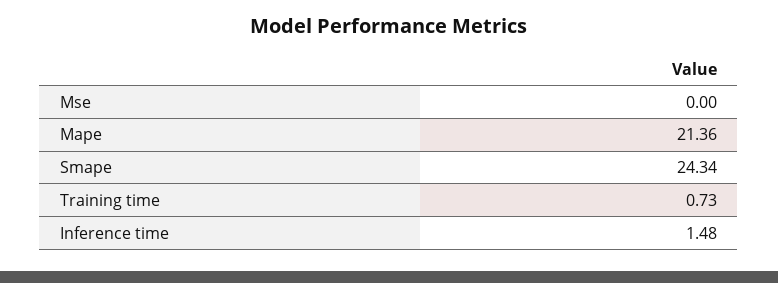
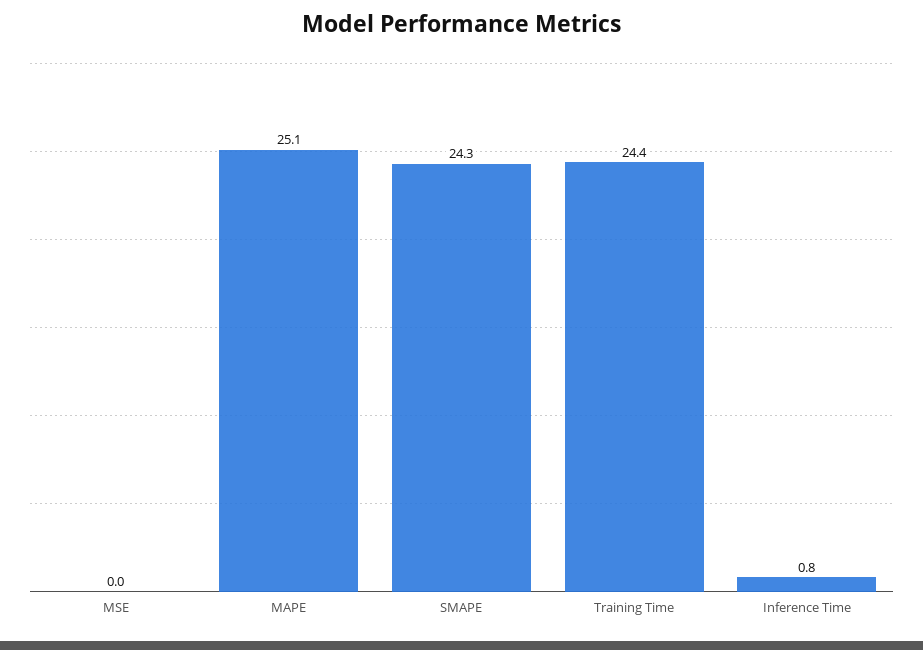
  {
    "Mse": 0,
-   "Mape": 21.36,
+   "Mape": 25.1,
    "Smape": 24.34,
-   "Training time": 0.73,
+   "Training time": 24.4,
-   "Inference time": 1.48
+   "Inference time": 0.8
  }

